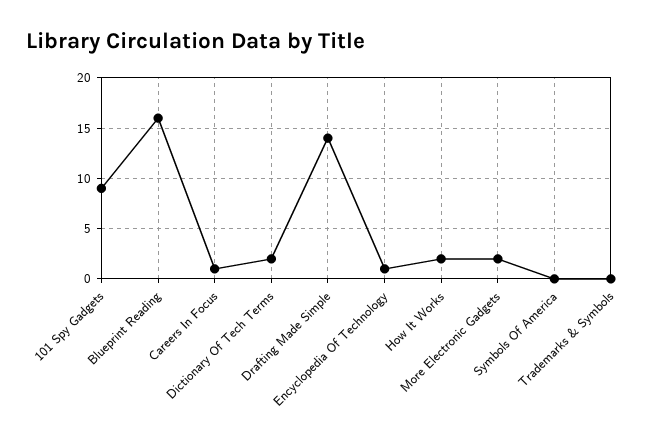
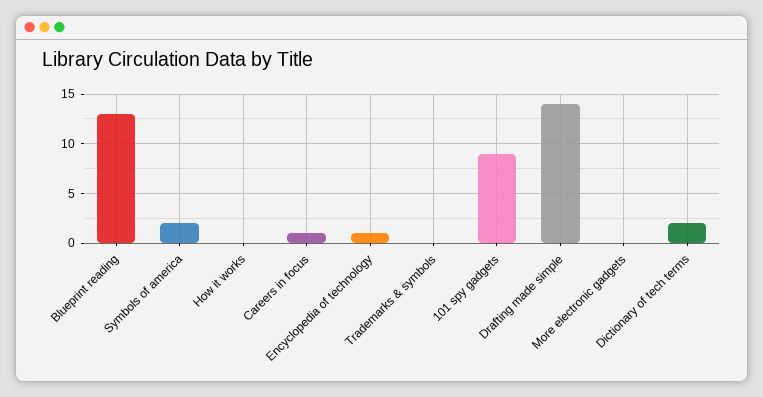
  {
    "101 Spy Gadgets": 9,
-   "Blueprint Reading": 16,
+   "Blueprint Reading": 13,
    "Careers In Focus": 1,
    "Dictionary Of Tech Terms": 2,
    "Drafting Made Simple": 14,
    "Encyclopedia Of Technology": 1,
-   "How It Works": 2,
+   "How It Works": 0,
-   "More Electronic Gadgets": 2,
+   "More Electronic Gadgets": 0,
-   "Symbols Of America": 0,
+   "Symbols Of America": 2,
    "Trademarks & Symbols": 0
  }

